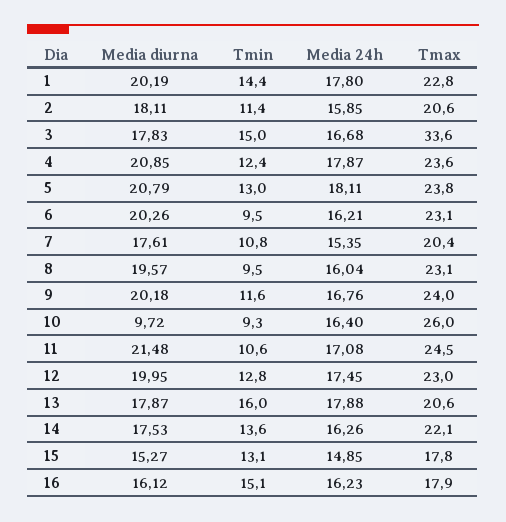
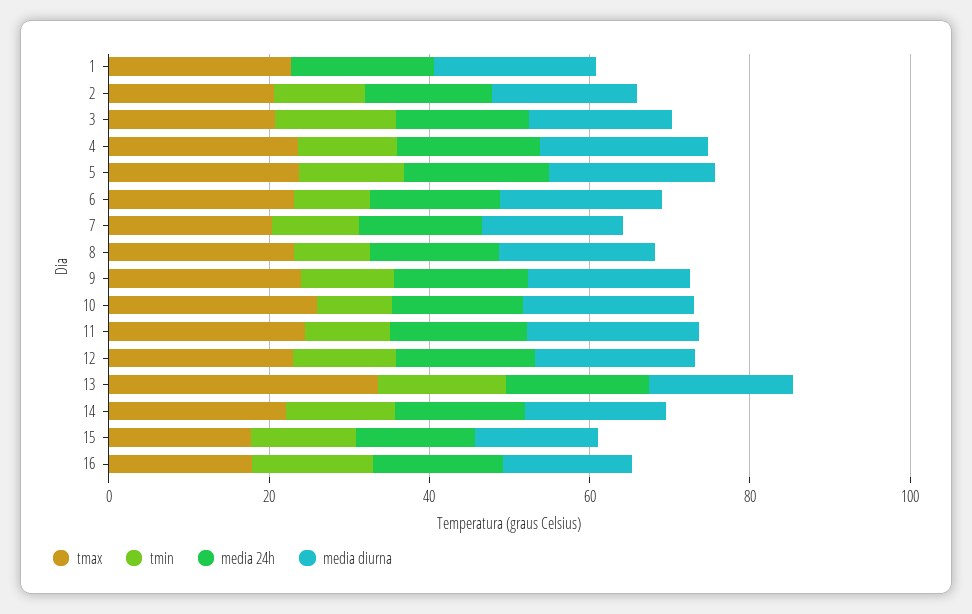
  {
    "Media diurna": {
      "1": 20.19,
      "2": 18.11,
      "3": 17.83,
      "4": 20.85,
      "5": 20.79,
      "6": 20.26,
      "7": 17.61,
      "8": 19.57,
      "9": 20.18,
-     "10": 9.72,
+     "10": 20,
      "11": 21.48,
      "12": 19.95,
      "13": 17.87,
      "14": 17.53,
      "15": 15.27,
      "16": 16.12
    },
    "Tmin": {
-     "1": 14.4,
+     "1": 0,
      "2": 11.4,
      "3": 15,
      "4": 12.4,
      "5": 13,
      "6": 9.5,
      "7": 10.8,
      "8": 9.5,
      "9": 11.6,
      "10": 9.3,
      "11": 10.6,
      "12": 12.8,
      "13": 16,
      "14": 13.6,
      "15": 13.1,
      "16": 15.1
    },
    "Media 24h": {
      "1": 17.8,
      "2": 15.85,
      "3": 16.68,
      "4": 17.87,
      "5": 18.11,
      "6": 16.21,
      "7": 15.35,
      "8": 16.04,
      "9": 16.76,
      "10": 16.4,
      "11": 17.08,
      "12": 17.45,
      "13": 17.88,
      "14": 16.26,
      "15": 14.85,
      "16": 16.23
    },
    "Tmax": {
      "1": 22.8,
      "2": 20.6,
-     "3": 33.6,
+     "3": 20,
      "4": 23.6,
      "5": 23.8,
      "6": 23.1,
      "7": 20.4,
      "8": 23.1,
      "9": 24,
      "10": 26,
      "11": 24.5,
      "12": 23,
-     "13": 20.6,
+     "13": 35,
      "14": 22.1,
      "15": 17.8,
      "16": 17.9
    }
  }

